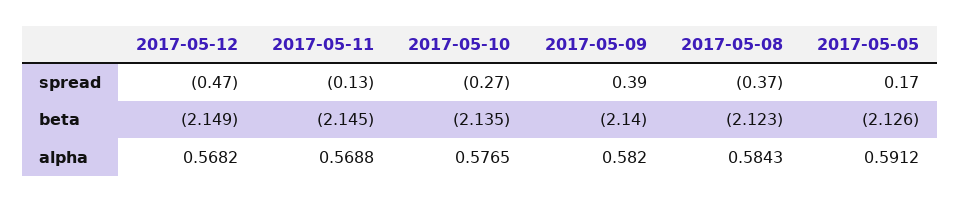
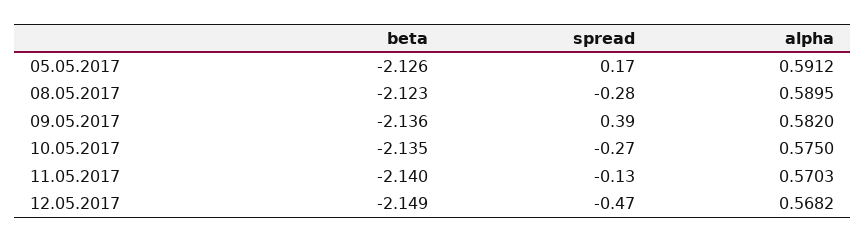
  {
    "2017-05-12": {
      "spread": -0.47,
      "beta": -2.149,
      "alpha": 0.5682
    },
    "2017-05-11": {
      "spread": -0.13,
-     "beta": -2.145,
+     "beta": -2.14,
-     "alpha": 0.5688
+     "alpha": 0.5703
    },
    "2017-05-10": {
      "spread": -0.27,
      "beta": -2.135,
-     "alpha": 0.5765
+     "alpha": 0.575
    },
    "2017-05-09": {
      "spread": 0.39,
-     "beta": -2.14,
+     "beta": -2.136,
      "alpha": 0.582
    },
    "2017-05-08": {
-     "spread": -0.37,
+     "spread": -0.28,
      "beta": -2.123,
-     "alpha": 0.5843
+     "alpha": 0.5895
    },
    "2017-05-05": {
      "spread": 0.17,
      "beta": -2.126,
      "alpha": 0.5912
    }
  }

